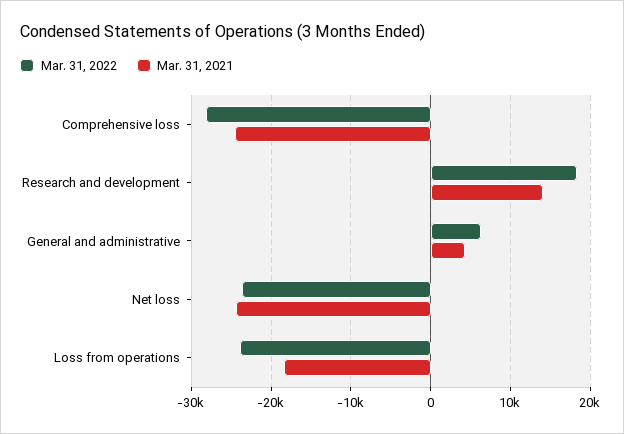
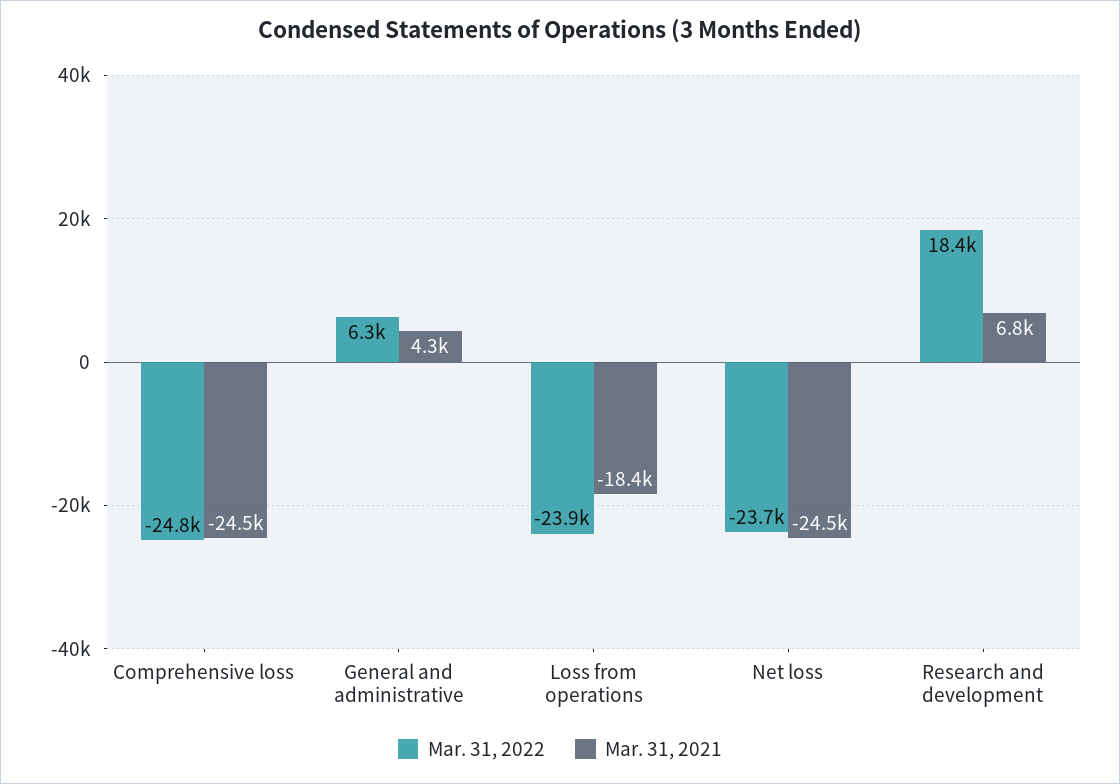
  {
    "Mar. 31, 2022": {
-     "Comprehensive loss": -28000,
+     "Comprehensive loss": -24800,
      "Research and development": 18400,
      "General and administrative": 6300,
      "Net loss": -23700,
      "Loss from operations": -23900
    },
    "Mar. 31, 2021": {
      "Comprehensive loss": -24500,
-     "Research and development": 14000,
+     "Research and development": 6800,
      "General and administrative": 4300,
      "Net loss": -24500,
      "Loss from operations": -18400
    }
  }

